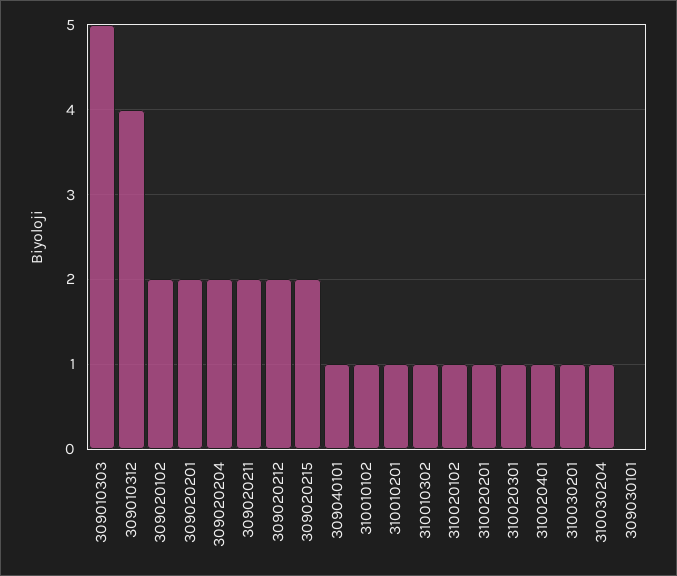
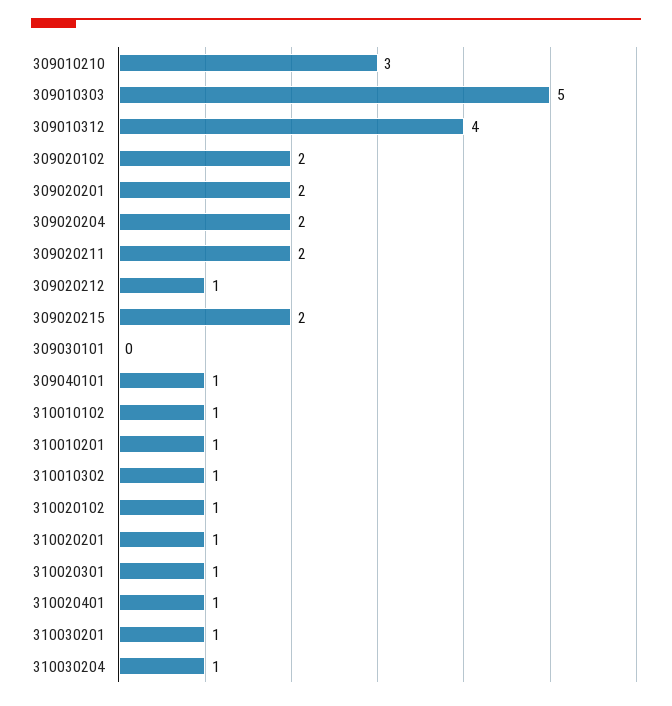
  {
    "309010303": 5,
    "309010312": 4,
    "309020102": 2,
    "309020201": 2,
    "309020204": 2,
    "309020211": 2,
-   "309020212": 2,
+   "309020212": 1,
    "309020215": 2,
    "309040101": 1,
    "310010102": 1,
    "310010201": 1,
    "310010302": 1,
    "310020102": 1,
    "310020201": 1,
    "310020301": 1,
    "310020401": 1,
    "310030201": 1,
    "310030204": 1,
-   "309030101": 0
+   "309030101": 0,
+   "309010210": 3
  }

